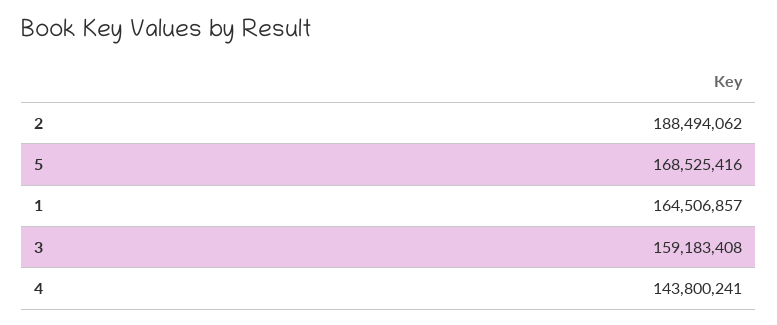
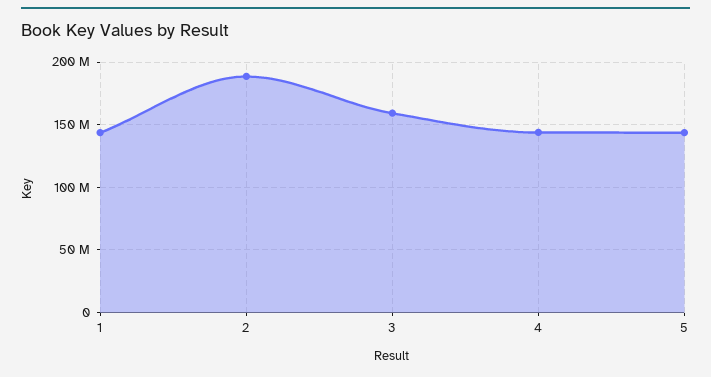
  {
    "2": 188494062,
-   "5": 168525416,
+   "5": 145000000,
-   "1": 164506857,
+   "1": 145000000,
    "3": 159183408,
    "4": 143800241
  }

